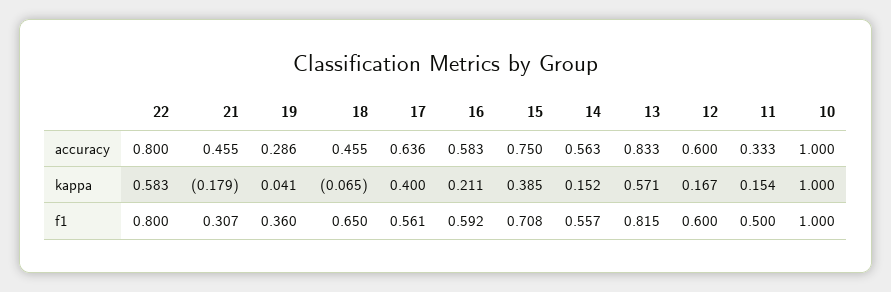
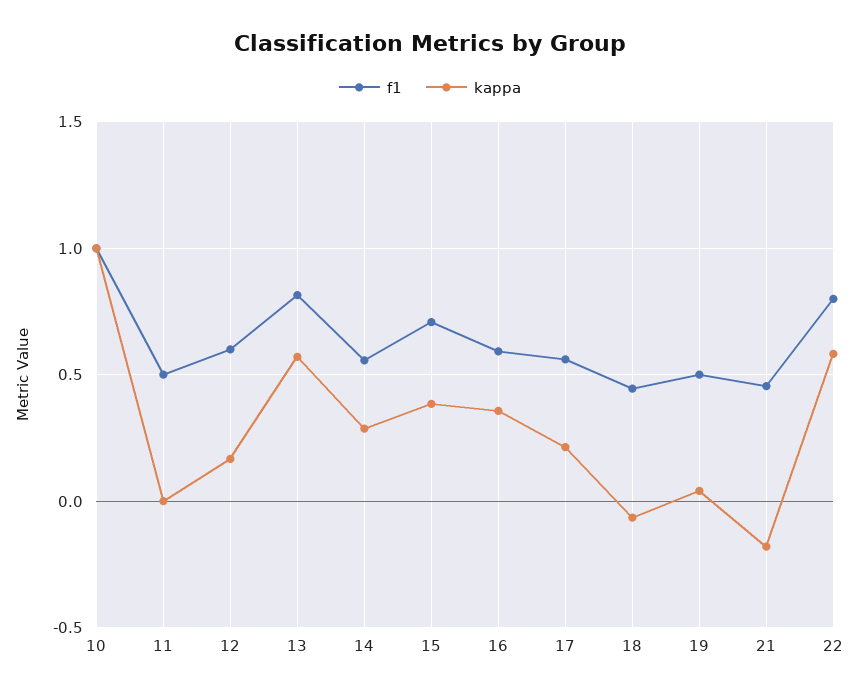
  {
-   "accuracy": {
-     "22": 0.8,
-     "21": 0.455,
-     "19": 0.286,
-     "18": 0.455,
-     "17": 0.636,
-     "16": 0.583,
-     "15": 0.75,
-     "14": 0.563,
-     "13": 0.833,
-     "12": 0.6,
-     "11": 0.333,
-     "10": 1
-   },
    "kappa": {
      "22": 0.583,
      "21": -0.179,
      "19": 0.041,
      "18": -0.065,
-     "17": 0.4,
+     "17": 0.2,
-     "16": 0.211,
+     "16": 0.35,
      "15": 0.385,
-     "14": 0.152,
+     "14": 0.3,
      "13": 0.571,
      "12": 0.167,
-     "11": 0.154,
+     "11": 0,
      "10": 1
    },
    "f1": {
      "22": 0.8,
-     "21": 0.307,
+     "21": 0.45,
-     "19": 0.36,
+     "19": 0.5,
-     "18": 0.65,
+     "18": 0.45,
      "17": 0.561,
      "16": 0.592,
      "15": 0.708,
      "14": 0.557,
      "13": 0.815,
      "12": 0.6,
      "11": 0.5,
      "10": 1
    }
  }

